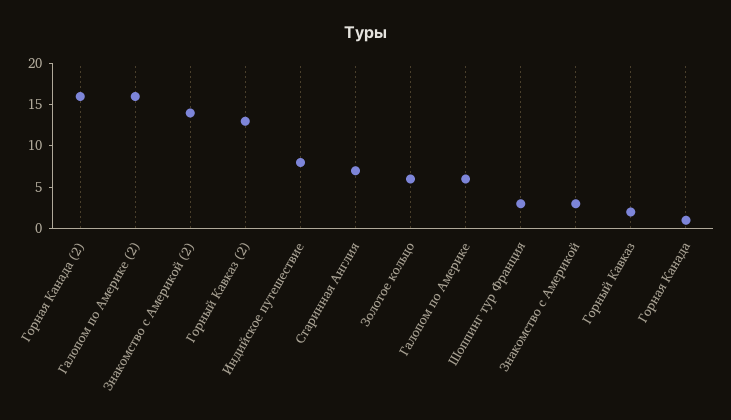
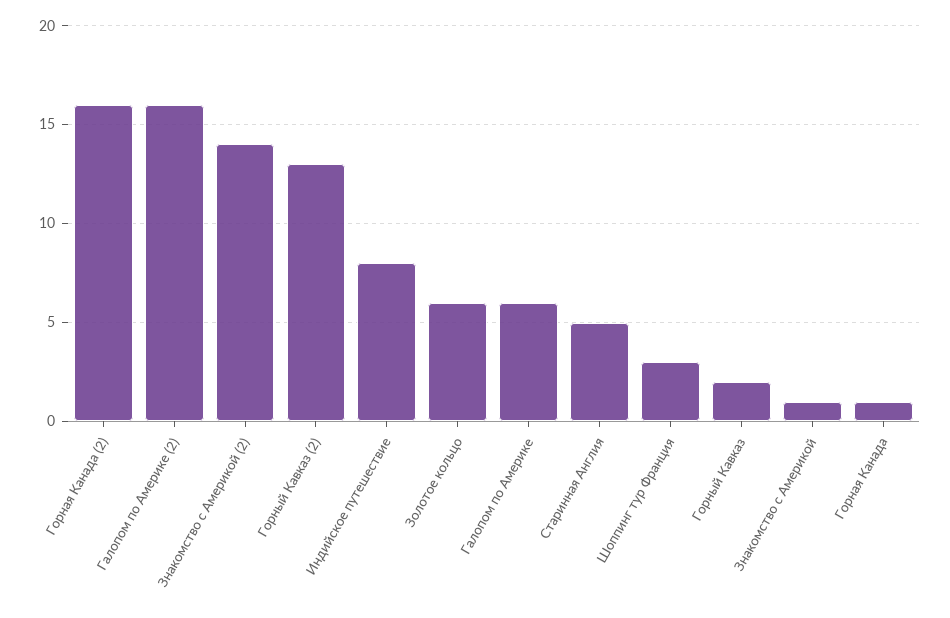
  {
    "Горная Канада (2)": 16,
    "Галопом по Америке (2)": 16,
    "Знакомство с Америкой (2)": 14,
    "Горный Кавказ (2)": 13,
    "Индийское путешествие": 8,
-   "Старинная Англия": 7,
+   "Старинная Англия": 5,
    "Золотое кольцо": 6,
    "Галопом по Америке": 6,
    "Шоппинг тур Франция": 3,
-   "Знакомство с Америкой": 3,
+   "Знакомство с Америкой": 1,
    "Горный Кавказ": 2,
    "Горная Канада": 1
  }

